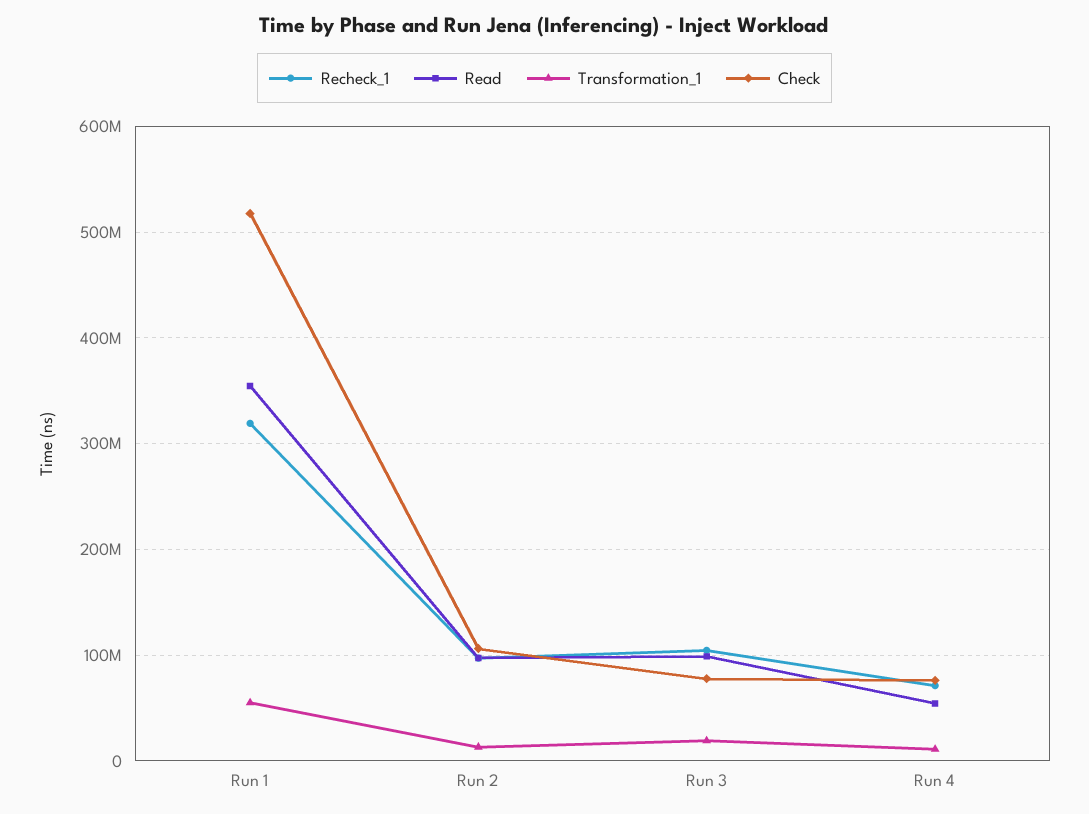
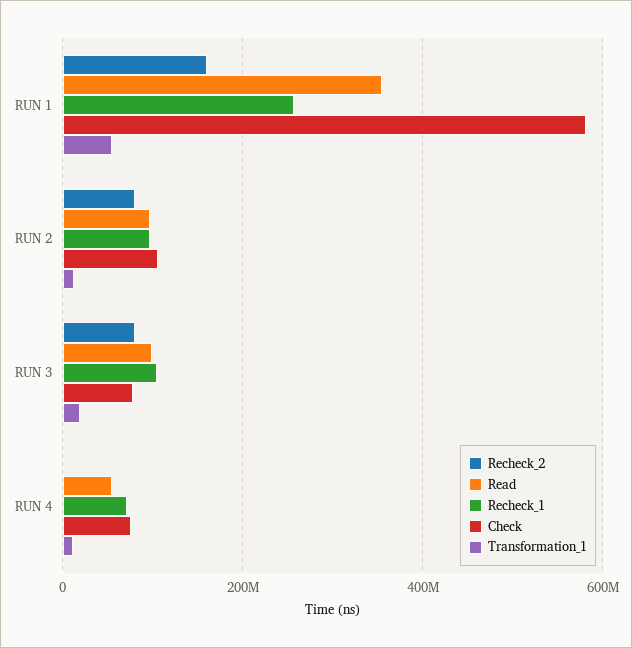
  {
    "Recheck_1": {
-     "Run 1": 320000000,
+     "Run 1": 260000000,
      "Run 2": 100000000,
      "Run 3": 100000000,
      "Run 4": 70000000
    },
    "Read": {
      "Run 1": 350000000,
      "Run 2": 100000000,
      "Run 3": 100000000,
      "Run 4": 50000000
    },
    "Transformation_1": {
      "Run 1": 50000000,
      "Run 2": 10000000,
      "Run 3": 20000000,
      "Run 4": 10000000
    },
    "Check": {
-     "Run 1": 520000000,
+     "Run 1": 580000000,
      "Run 2": 110000000,
      "Run 3": 80000000,
      "Run 4": 80000000
-   }
+   },
+   "Recheck_2": {
+     "Run 1": 160000000,
+     "Run 2": 80000000,
+     "Run 3": 80000000,
+     "Run 4": 0
+   }
  }

